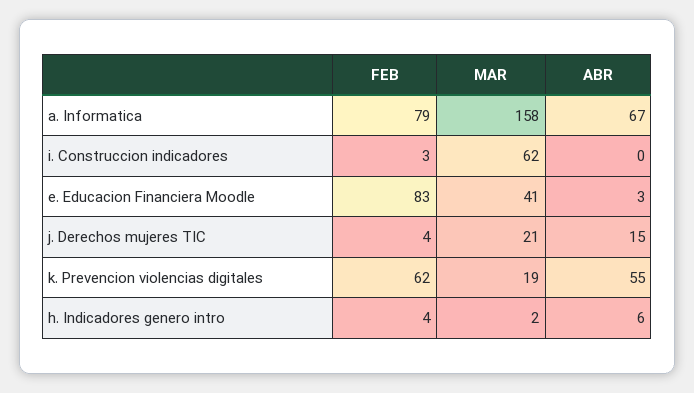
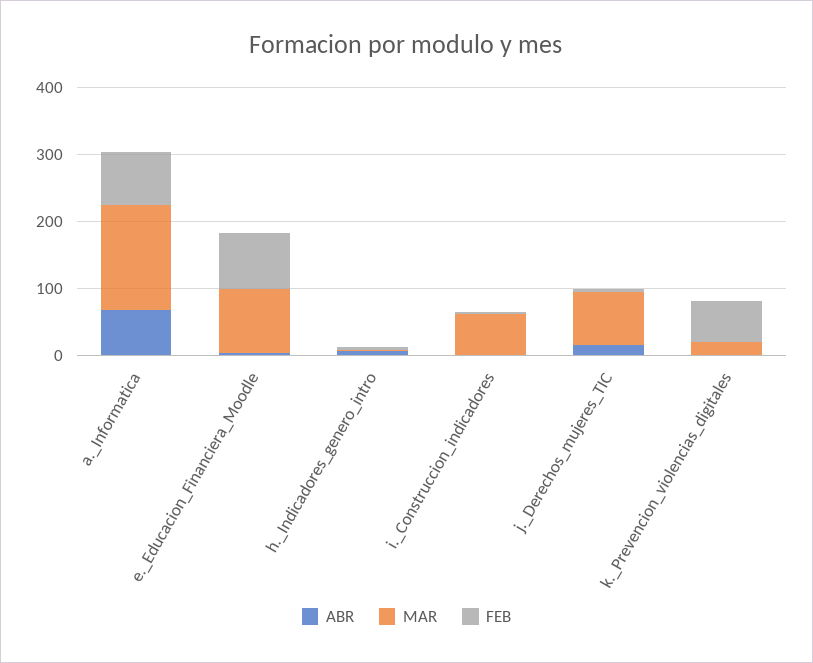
  {
    "FEB": {
      "a. Informatica": 79,
      "i. Construccion indicadores": 3,
      "e. Educacion Financiera Moodle": 83,
      "j. Derechos mujeres TIC": 4,
      "k. Prevencion violencias digitales": 62,
      "h. Indicadores genero intro": 4
    },
    "MAR": {
      "a. Informatica": 158,
      "i. Construccion indicadores": 62,
-     "e. Educacion Financiera Moodle": 41,
+     "e. Educacion Financiera Moodle": 100,
-     "j. Derechos mujeres TIC": 21,
+     "j. Derechos mujeres TIC": 80,
      "k. Prevencion violencias digitales": 19,
      "h. Indicadores genero intro": 2
    },
    "ABR": {
      "a. Informatica": 67,
      "i. Construccion indicadores": 0,
      "e. Educacion Financiera Moodle": 3,
      "j. Derechos mujeres TIC": 15,
-     "k. Prevencion violencias digitales": 55,
+     "k. Prevencion violencias digitales": 0,
      "h. Indicadores genero intro": 6
    }
  }

